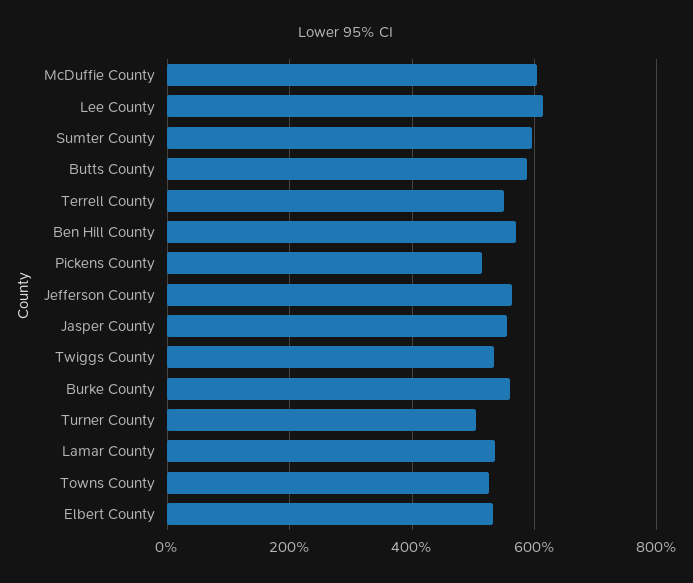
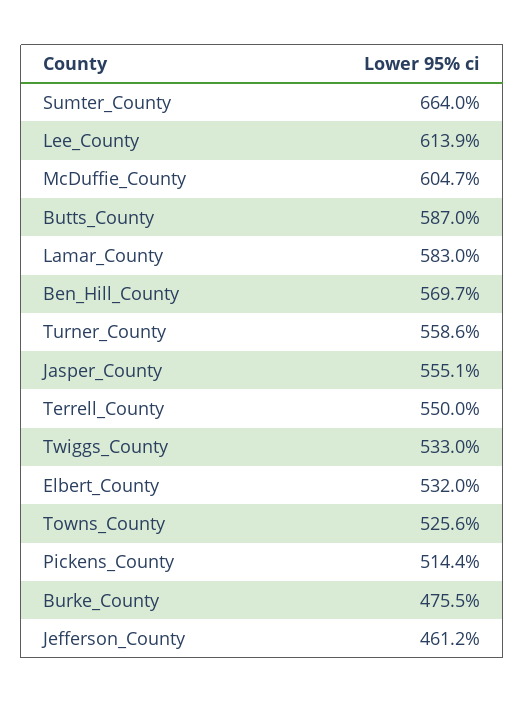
  {
    "McDuffie County": 604.7,
    "Lee County": 613.9,
-   "Sumter County": 600,
+   "Sumter County": 664,
    "Butts County": 587,
    "Terrell County": 550,
    "Ben Hill County": 569.7,
    "Pickens County": 514.4,
-   "Jefferson County": 560,
+   "Jefferson County": 461.2,
    "Jasper County": 555.1,
    "Twiggs County": 533,
-   "Burke County": 560,
+   "Burke County": 475.5,
-   "Turner County": 500,
+   "Turner County": 558.6,
-   "Lamar County": 540,
+   "Lamar County": 583,
    "Towns County": 525.6,
    "Elbert County": 532
  }

